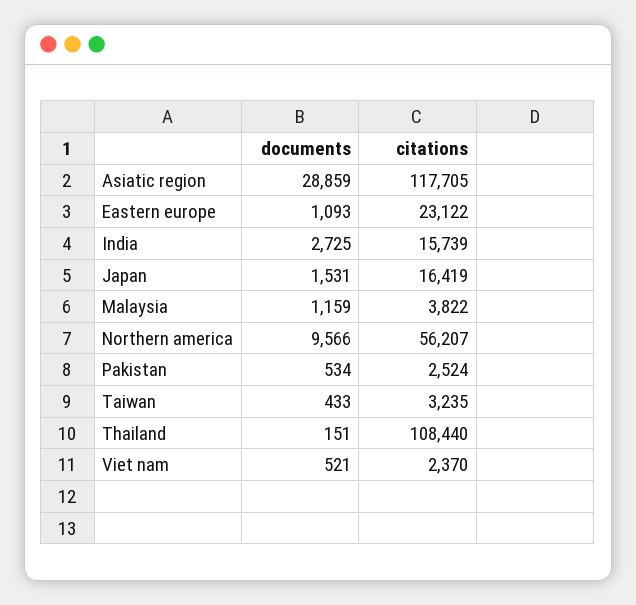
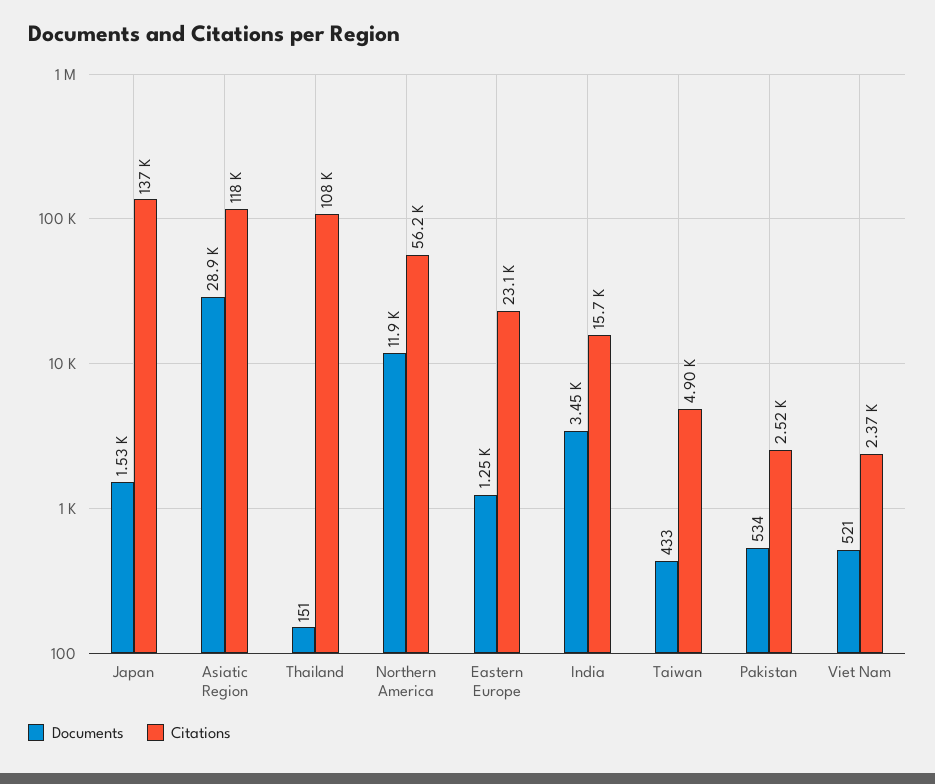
  {
    "documents": {
      "Asiatic region": 28859,
-     "Eastern europe": 1093,
+     "Eastern europe": 1250,
-     "India": 2725,
+     "India": 3450,
      "Japan": 1531,
-     "Malaysia": 1159,
-     "Northern america": 9566,
+     "Northern america": 11900,
      "Pakistan": 534,
      "Taiwan": 433,
      "Thailand": 151,
      "Viet nam": 521
    },
    "citations": {
      "Asiatic region": 117705,
      "Eastern europe": 23122,
      "India": 15739,
-     "Japan": 16419,
+     "Japan": 137000,
-     "Malaysia": 3822,
      "Northern america": 56207,
      "Pakistan": 2524,
-     "Taiwan": 3235,
+     "Taiwan": 4900,
      "Thailand": 108440,
      "Viet nam": 2370
    }
  }

